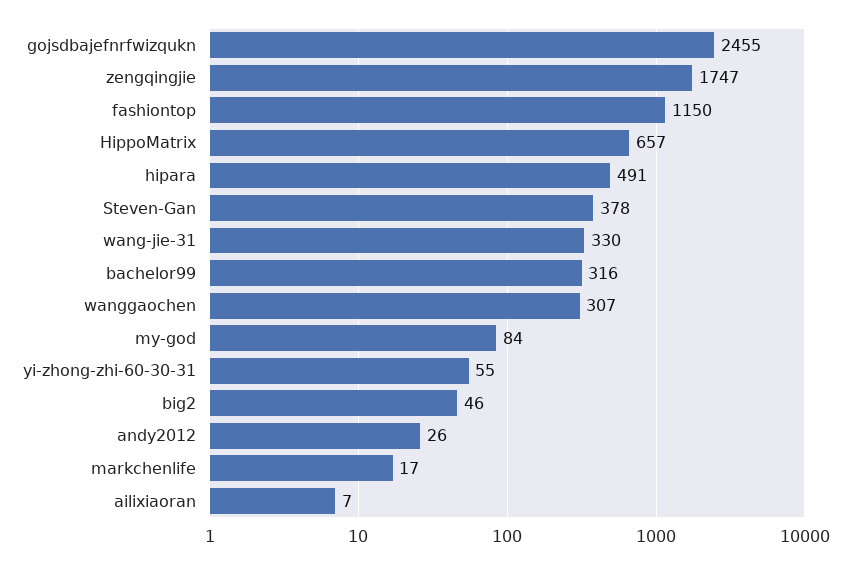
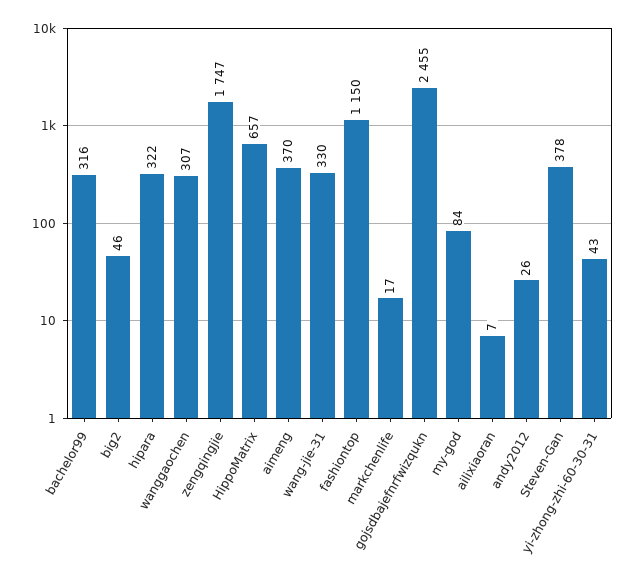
  {
    "gojsdbajefnrfwizqukn": 2455,
    "zengqingjie": 1747,
    "fashiontop": 1150,
    "HippoMatrix": 657,
-   "hipara": 491,
+   "hipara": 322,
    "Steven-Gan": 378,
    "wang-jie-31": 330,
    "bachelor99": 316,
    "wanggaochen": 307,
    "my-god": 84,
-   "yi-zhong-zhi-60-30-31": 55,
+   "yi-zhong-zhi-60-30-31": 43,
    "big2": 46,
    "andy2012": 26,
    "markchenlife": 17,
-   "ailixiaoran": 7
+   "ailixiaoran": 7,
+   "aimeng": 370
  }

